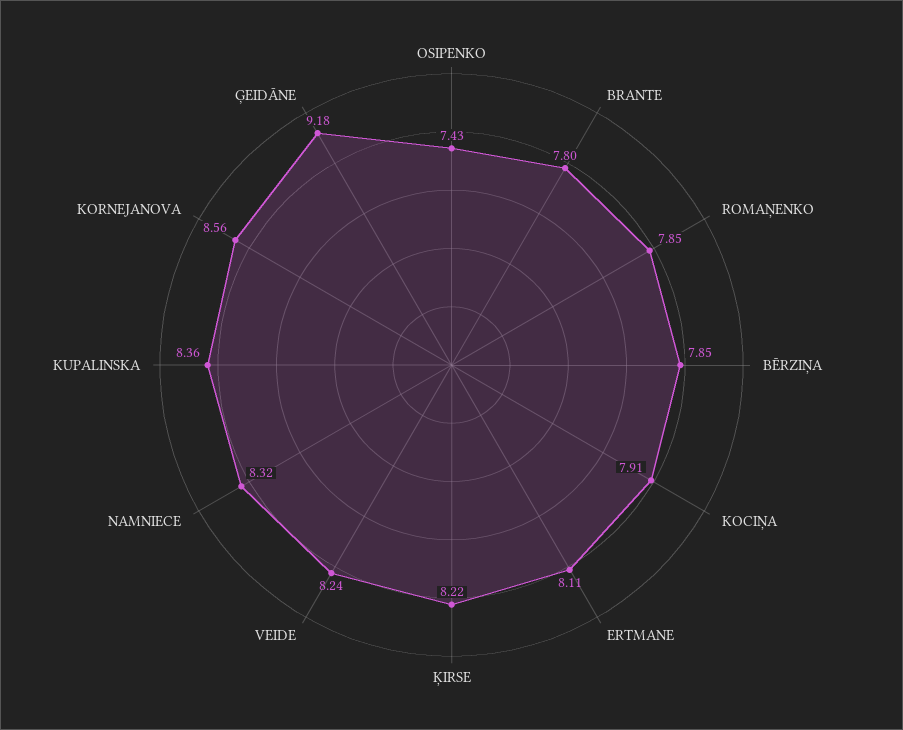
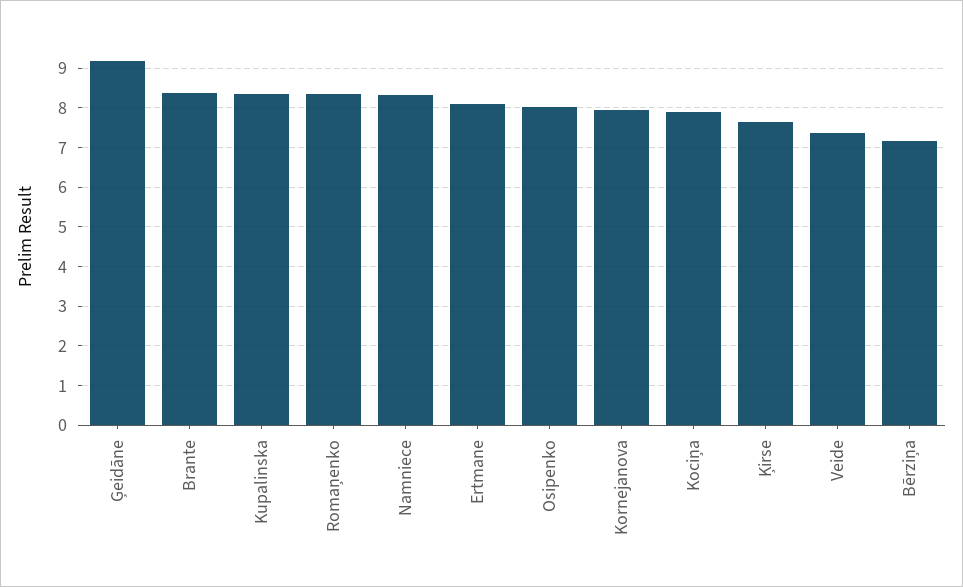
  {
-   "OSIPENKO": 7.43,
+   "OSIPENKO": 8,
-   "BRANTE": 7.8,
+   "BRANTE": 8.4,
-   "ROMAŅENKO": 7.85,
+   "ROMAŅENKO": 8.4,
-   "BĒRZIŅA": 7.85,
+   "BĒRZIŅA": 7.2,
    "KOCIŅA": 7.91,
    "ERTMANE": 8.11,
-   "ĶIRSE": 8.22,
+   "ĶIRSE": 7.6,
-   "VEIDE": 8.24,
+   "VEIDE": 7.4,
    "NAMNIECE": 8.32,
    "KUPALINSKA": 8.36,
-   "KORNEJANOVA": 8.56,
+   "KORNEJANOVA": 8,
    "ĢEIDĀNE": 9.18
  }

